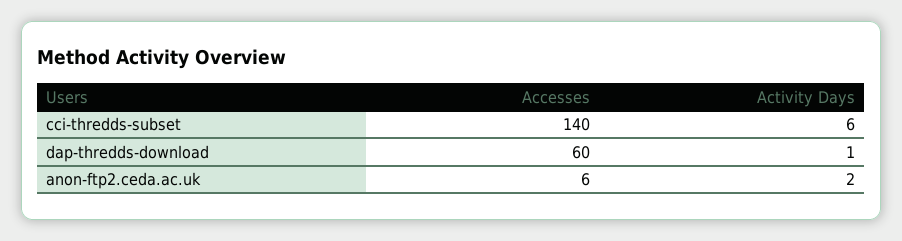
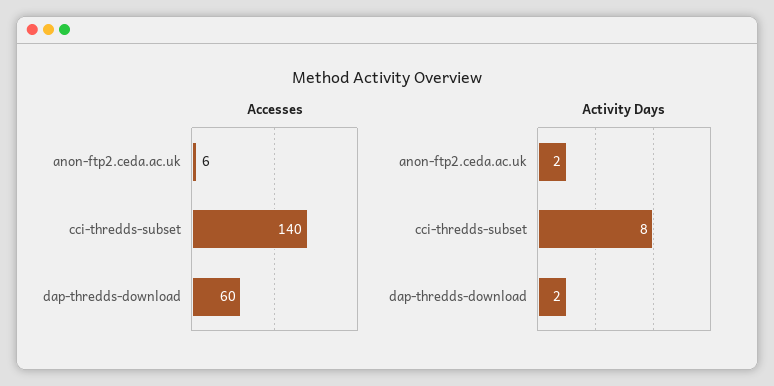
  {
    "Accesses": {
      "cci-thredds-subset": 140,
      "dap-thredds-download": 60,
      "anon-ftp2.ceda.ac.uk": 6
    },
    "Activity Days": {
-     "cci-thredds-subset": 6,
+     "cci-thredds-subset": 8,
-     "dap-thredds-download": 1,
+     "dap-thredds-download": 2,
      "anon-ftp2.ceda.ac.uk": 2
    }
  }

